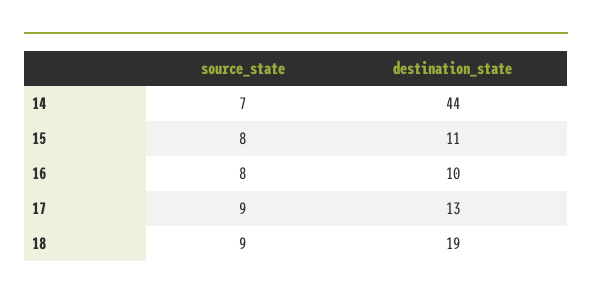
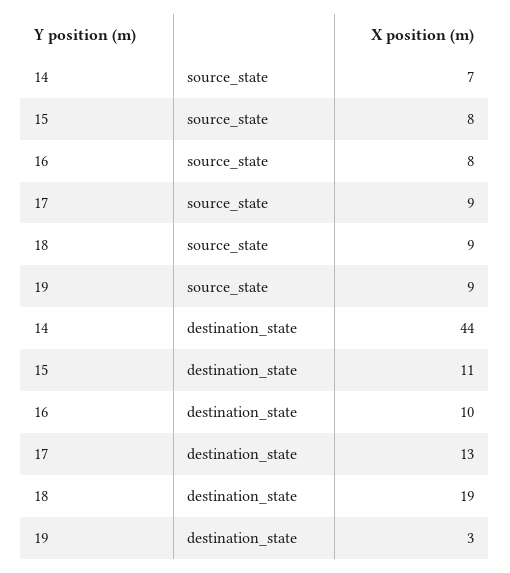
  {
    "source_state": {
      "14": 7,
      "15": 8,
      "16": 8,
      "17": 9,
-     "18": 9
+     "18": 9,
+     "19": 9
    },
    "destination_state": {
      "14": 44,
      "15": 11,
      "16": 10,
      "17": 13,
-     "18": 19
+     "18": 19,
+     "19": 3
    }
  }

